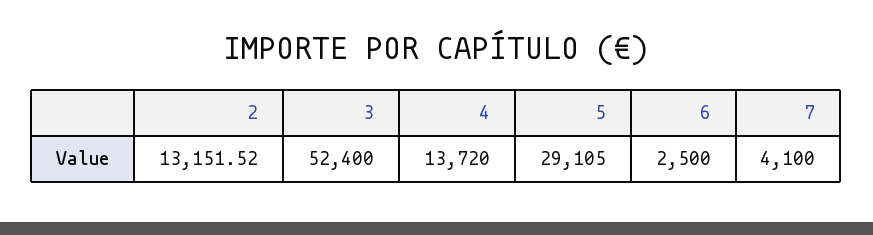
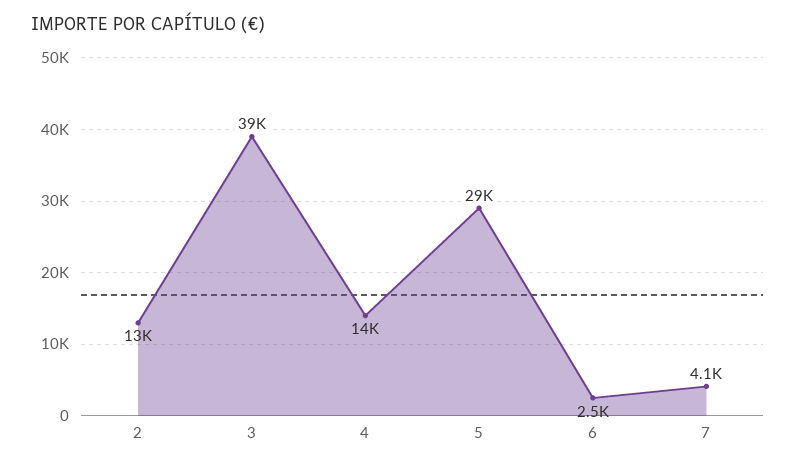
  {
    "2": 13151.52,
-   "3": 52400,
+   "3": 39000,
    "4": 13720,
    "5": 29105,
    "6": 2500,
    "7": 4100
  }

